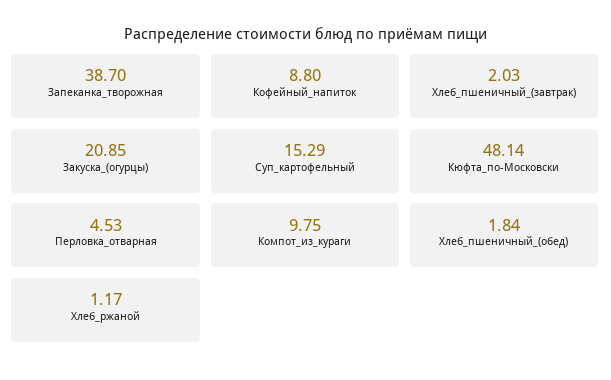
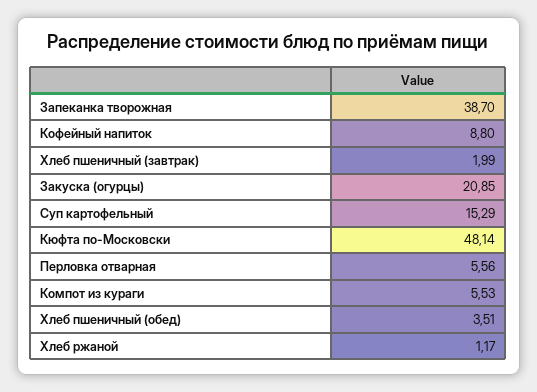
  {
    "Запеканка_творожная": 38.7,
    "Кофейный_напиток": 8.8,
-   "Хлеб_пшеничный_(завтрак)": 2.03,
+   "Хлеб_пшеничный_(завтрак)": 1.99,
    "Закуска_(огурцы)": 20.85,
    "Суп_картофельный": 15.29,
    "Кюфта_по-Московски": 48.14,
-   "Перловка_отварная": 4.53,
+   "Перловка_отварная": 5.56,
-   "Компот_из_кураги": 9.75,
+   "Компот_из_кураги": 5.53,
-   "Хлеб_пшеничный_(обед)": 1.84,
+   "Хлеб_пшеничный_(обед)": 3.51,
    "Хлеб_ржаной": 1.17
  }

